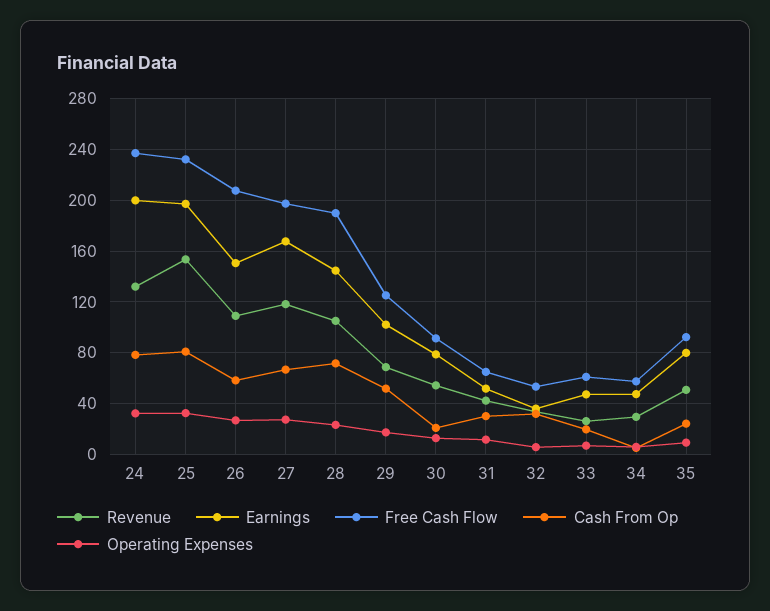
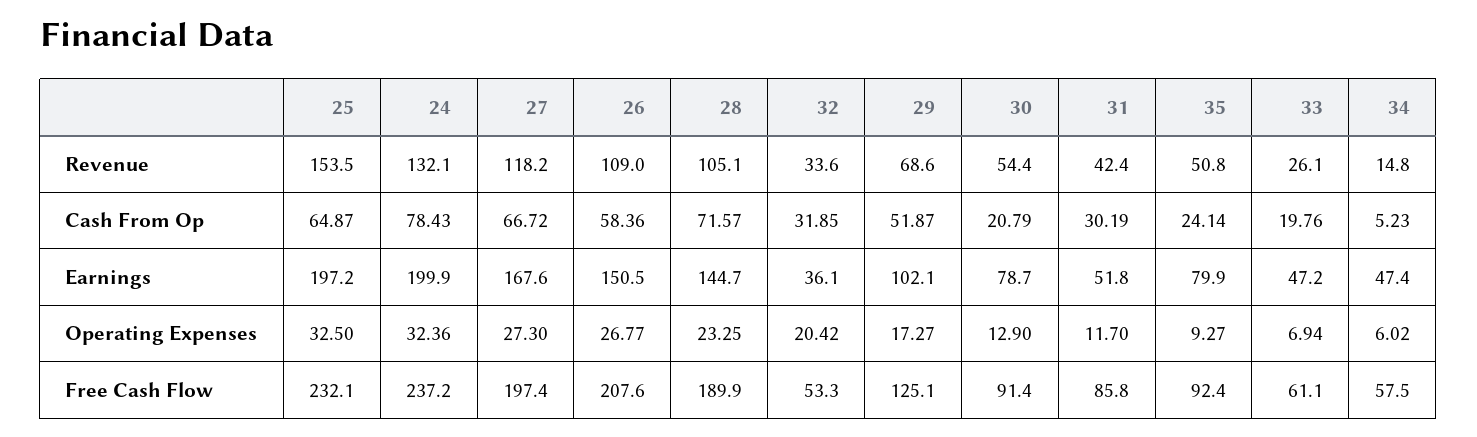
  {
    "Revenue": {
      "24": 132.1,
      "25": 153.5,
      "26": 109,
      "27": 118.2,
      "28": 105.1,
      "29": 68.6,
      "30": 54.4,
      "31": 42.4,
      "32": 33.6,
      "33": 26.1,
-     "34": 30,
+     "34": 14.8,
      "35": 50.8
    },
    "Earnings": {
      "24": 199.9,
      "25": 197.2,
      "26": 150.5,
      "27": 167.6,
      "28": 144.7,
      "29": 102.1,
      "30": 78.7,
      "31": 51.8,
      "32": 36.1,
      "33": 47.2,
      "34": 47.4,
      "35": 79.9
    },
    "Free Cash Flow": {
      "24": 237.2,
      "25": 232.1,
      "26": 207.6,
      "27": 197.4,
      "28": 189.9,
      "29": 125.1,
      "30": 91.4,
-     "31": 65,
+     "31": 85.8,
      "32": 53.3,
      "33": 61.1,
      "34": 57.5,
      "35": 92.4
    },
    "Cash From Op": {
      "24": 78.43,
-     "25": 80,
+     "25": 64.87,
      "26": 58.36,
      "27": 66.72,
      "28": 71.57,
      "29": 51.87,
      "30": 20.79,
      "31": 30.19,
      "32": 31.85,
      "33": 19.76,
      "34": 5.23,
      "35": 24.14
    },
    "Operating Expenses": {
      "24": 32.36,
      "25": 32.5,
      "26": 26.77,
      "27": 27.3,
      "28": 23.25,
      "29": 17.27,
      "30": 12.9,
      "31": 11.7,
-     "32": 5,
+     "32": 20.42,
      "33": 6.94,
      "34": 6.02,
      "35": 9.27
    }
  }

